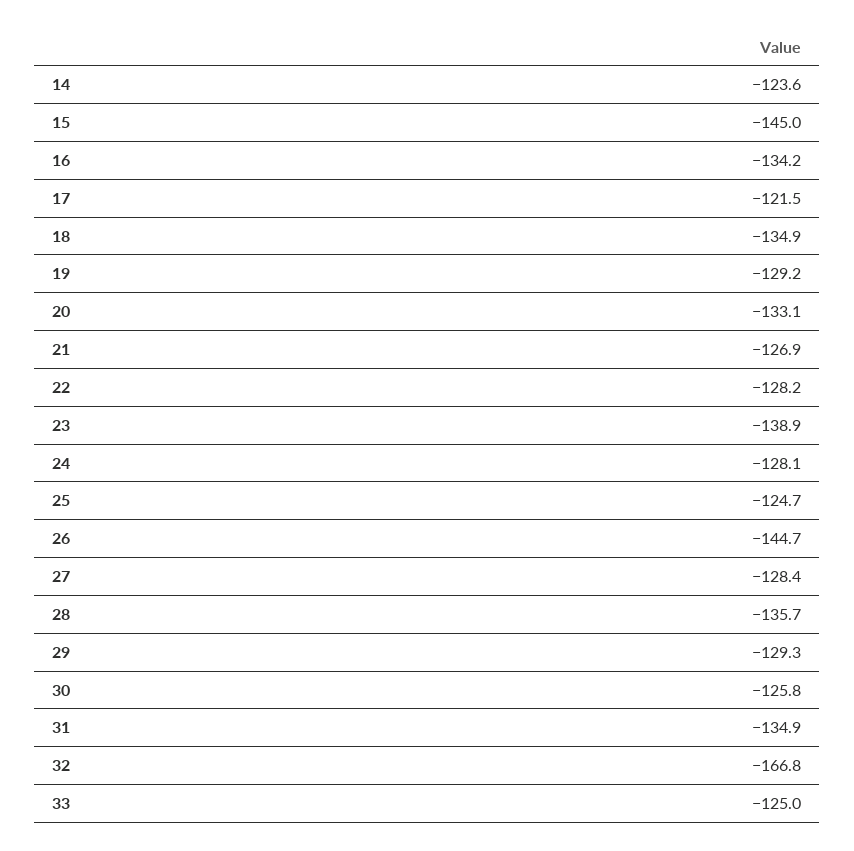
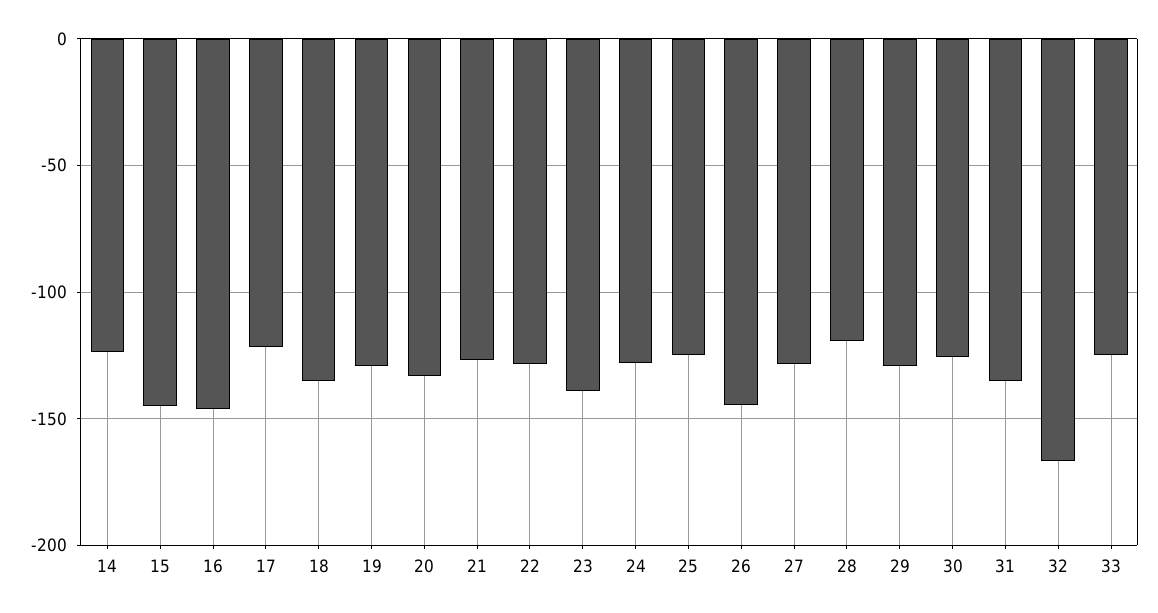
  {
    "14": -123.6,
    "15": -145,
-   "16": -134.2,
+   "16": -145,
    "17": -121.5,
    "18": -134.9,
    "19": -129.2,
    "20": -133.1,
    "21": -126.9,
    "22": -128.2,
    "23": -138.9,
    "24": -128.1,
    "25": -124.7,
    "26": -144.7,
    "27": -128.4,
-   "28": -135.7,
+   "28": -120,
    "29": -129.3,
    "30": -125.8,
    "31": -134.9,
    "32": -166.8,
    "33": -125
  }

